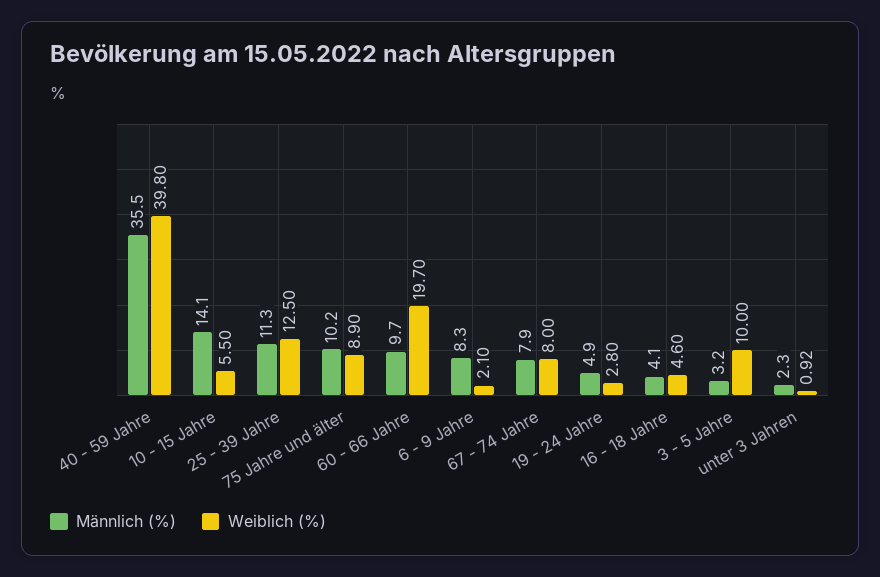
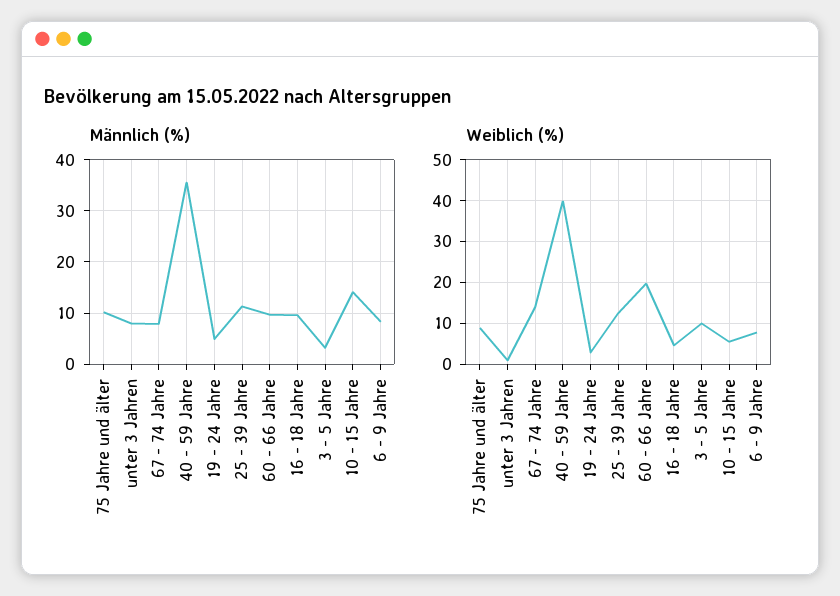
  {
    "Männlich (%)": {
      "40 - 59 Jahre": 35.5,
      "10 - 15 Jahre": 14.1,
      "25 - 39 Jahre": 11.3,
      "75 Jahre und älter": 10.2,
      "60 - 66 Jahre": 9.7,
      "6 - 9 Jahre": 8.3,
      "67 - 74 Jahre": 7.9,
      "19 - 24 Jahre": 4.9,
-     "16 - 18 Jahre": 4.1,
+     "16 - 18 Jahre": 10,
      "3 - 5 Jahre": 3.2,
-     "unter 3 Jahren": 2.3
+     "unter 3 Jahren": 8
    },
    "Weiblich (%)": {
      "40 - 59 Jahre": 39.8,
      "10 - 15 Jahre": 5.5,
      "25 - 39 Jahre": 12.5,
      "75 Jahre und älter": 8.9,
      "60 - 66 Jahre": 19.7,
-     "6 - 9 Jahre": 2.1,
+     "6 - 9 Jahre": 8,
-     "67 - 74 Jahre": 8,
+     "67 - 74 Jahre": 14,
      "19 - 24 Jahre": 2.8,
      "16 - 18 Jahre": 4.6,
      "3 - 5 Jahre": 10,
      "unter 3 Jahren": 0.92
    }
  }

